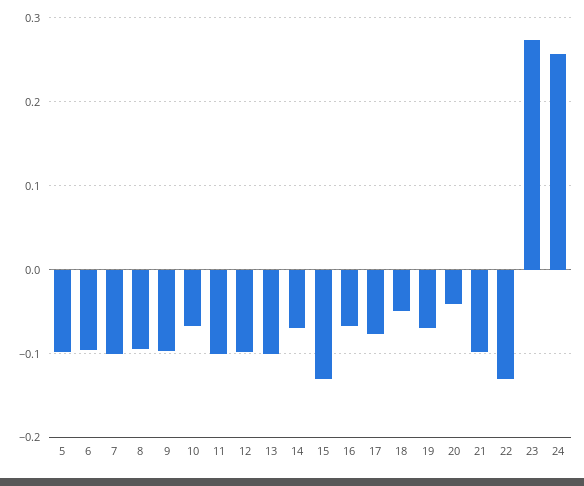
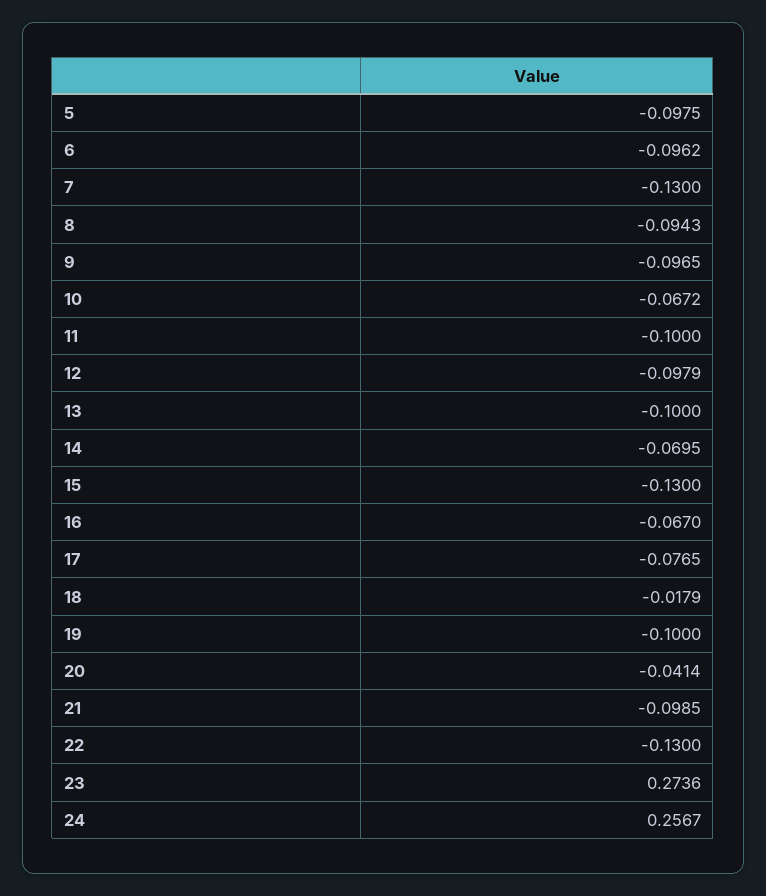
  {
    "5": -0.0975,
    "6": -0.0962,
-   "7": -0.1,
+   "7": -0.13,
    "8": -0.0943,
    "9": -0.0965,
    "10": -0.0672,
    "11": -0.1,
    "12": -0.0979,
    "13": -0.1,
    "14": -0.0695,
    "15": -0.13,
    "16": -0.067,
    "17": -0.0765,
-   "18": -0.05,
+   "18": -0.0179,
-   "19": -0.07,
+   "19": -0.1,
    "20": -0.0414,
    "21": -0.0985,
    "22": -0.13,
    "23": 0.2736,
    "24": 0.2567
  }

